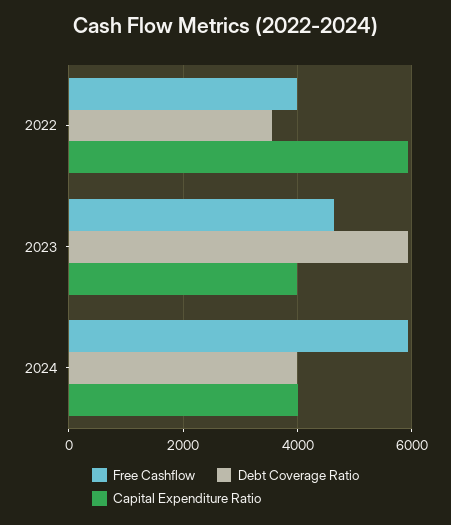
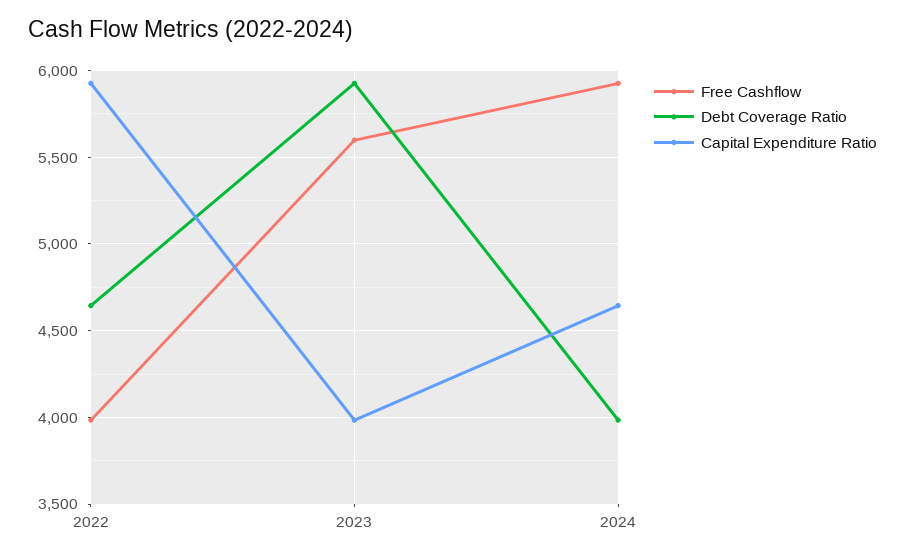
  {
    "Free Cashflow": {
      "2022": 4000,
-     "2023": 4600,
+     "2023": 5600,
      "2024": 5950
    },
    "Debt Coverage Ratio": {
-     "2022": 3600,
+     "2022": 4650,
      "2023": 5950,
      "2024": 4000
    },
    "Capital Expenditure Ratio": {
      "2022": 5950,
      "2023": 4000,
-     "2024": 4000
+     "2024": 4650
    }
  }

